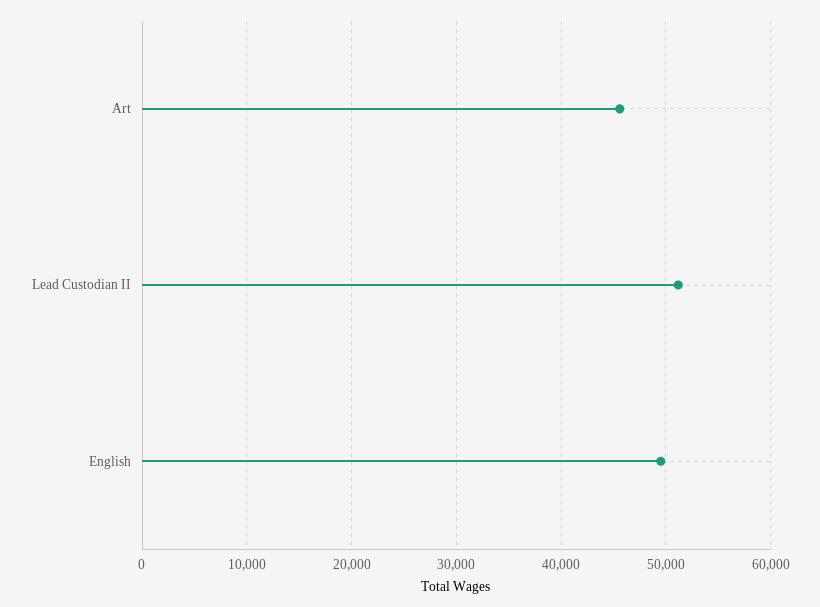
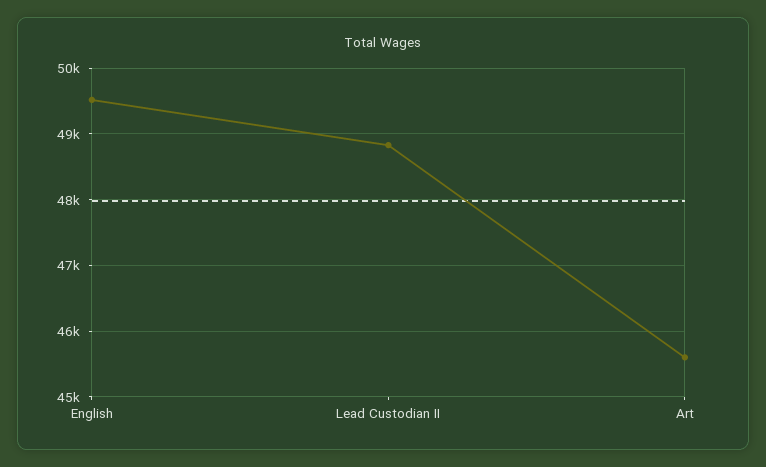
  {
    "Art": 45600,
-   "Lead Custodian II": 51000,
+   "Lead Custodian II": 48800,
    "English": 49500
  }

